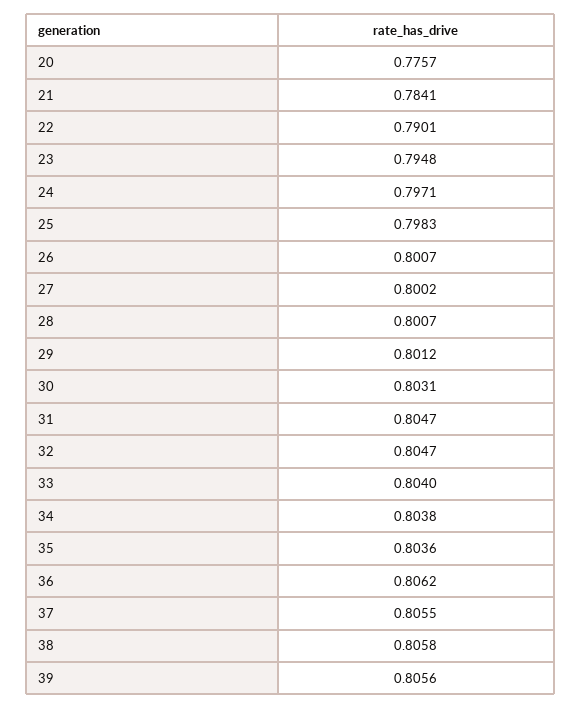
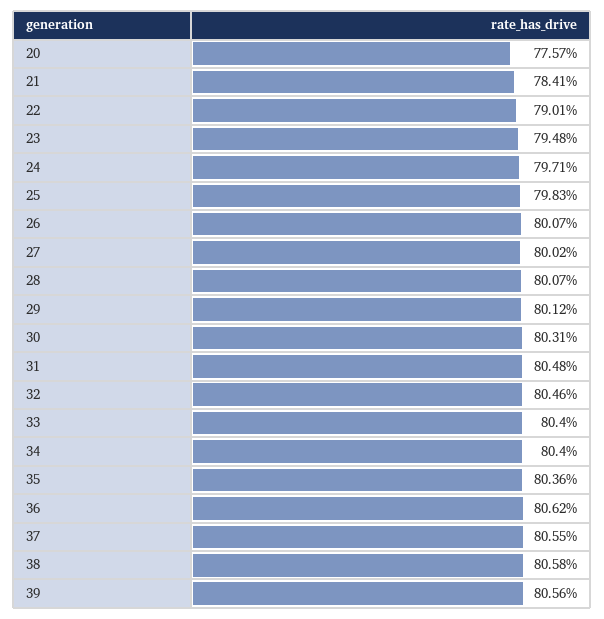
  {
    "20": 0.7757,
    "21": 0.7841,
    "22": 0.7901,
    "23": 0.7948,
    "24": 0.7971,
    "25": 0.7983,
    "26": 0.8007,
    "27": 0.8002,
    "28": 0.8007,
    "29": 0.8012,
    "30": 0.8031,
-   "31": 0.8047,
+   "31": 0.8048,
-   "32": 0.8047,
+   "32": 0.8046,
    "33": 0.804,
-   "34": 0.8038,
+   "34": 0.804,
    "35": 0.8036,
    "36": 0.8062,
    "37": 0.8055,
    "38": 0.8058,
    "39": 0.8056
  }

